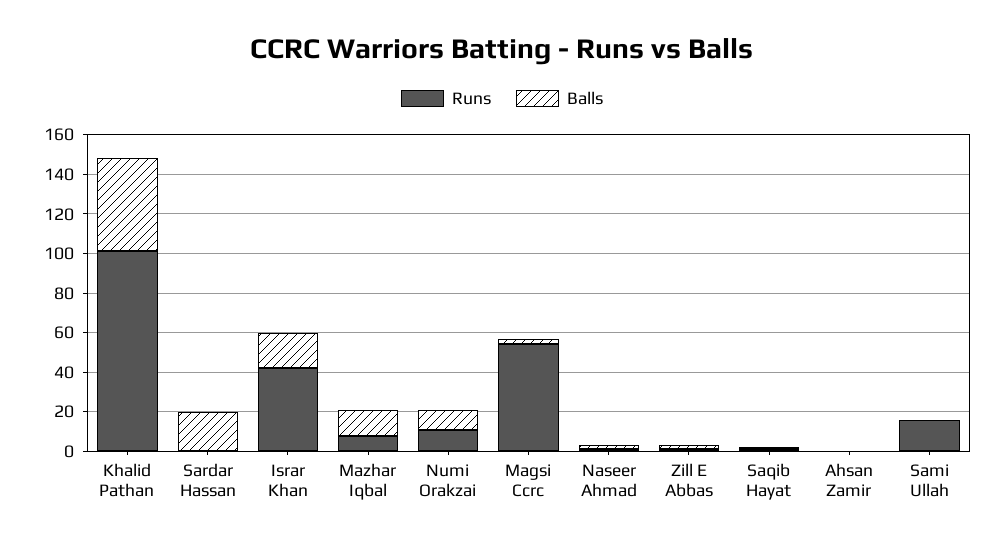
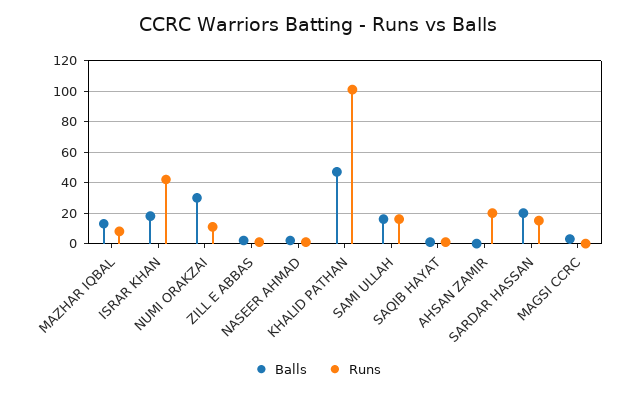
  {
    "Runs": {
      "Khalid Pathan": 100,
-     "Sardar Hassan": 0,
+     "Sardar Hassan": 15,
      "Israr Khan": 40,
      "Mazhar Iqbal": 10,
      "Numi Orakzai": 10,
-     "Magsi Ccrc": 55,
+     "Magsi Ccrc": 0,
      "Naseer Ahmad": 0,
      "Zill E Abbas": 0,
      "Saqib Hayat": 0,
-     "Ahsan Zamir": 0,
+     "Ahsan Zamir": 20,
      "Sami Ullah": 15
    },
    "Balls": {
      "Khalid Pathan": 45,
      "Sardar Hassan": 20,
      "Israr Khan": 20,
      "Mazhar Iqbal": 15,
-     "Numi Orakzai": 10,
+     "Numi Orakzai": 30,
      "Magsi Ccrc": 5,
      "Naseer Ahmad": 0,
      "Zill E Abbas": 0,
      "Saqib Hayat": 0,
      "Ahsan Zamir": 0,
-     "Sami Ullah": 0
+     "Sami Ullah": 15
    }
  }

